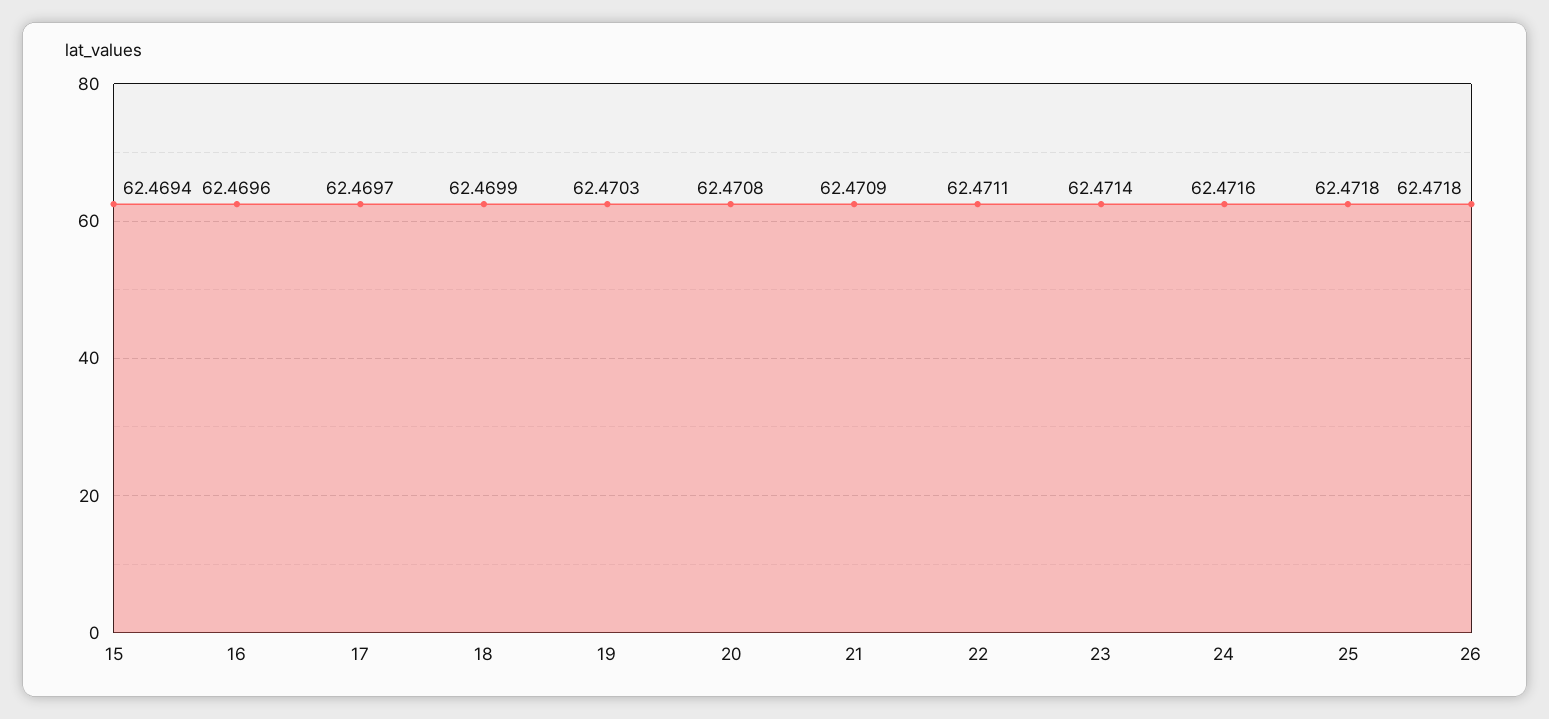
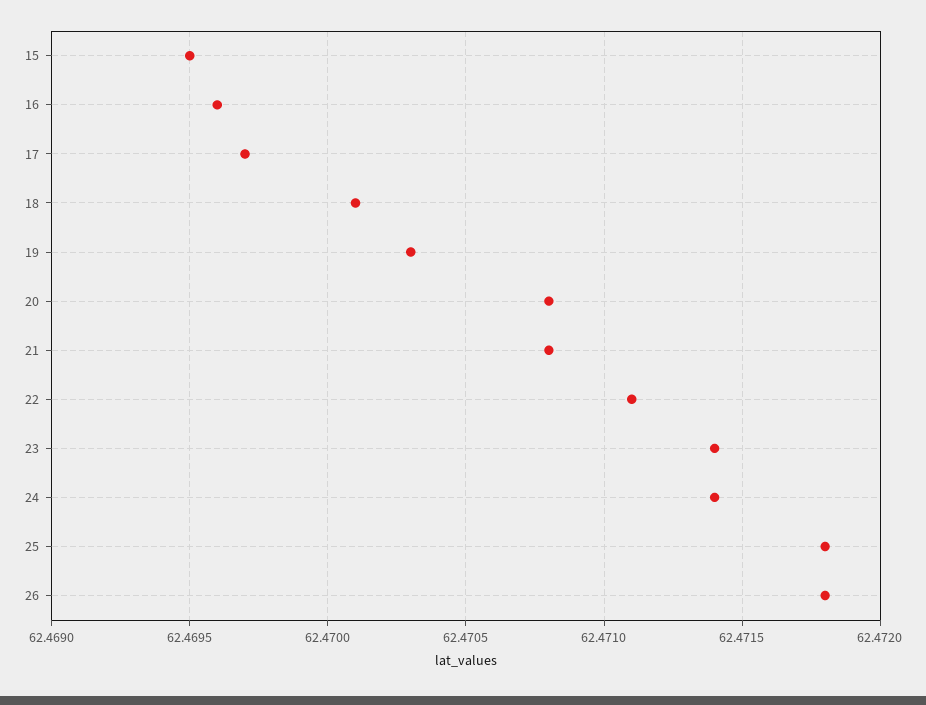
  {
-   "15": 62.4694,
+   "15": 62.4695,
    "16": 62.4696,
    "17": 62.4697,
-   "18": 62.4699,
+   "18": 62.4701,
    "19": 62.4703,
    "20": 62.4708,
-   "21": 62.4709,
+   "21": 62.4708,
    "22": 62.4711,
    "23": 62.4714,
-   "24": 62.4716,
+   "24": 62.4714,
    "25": 62.4718,
    "26": 62.4718
  }

